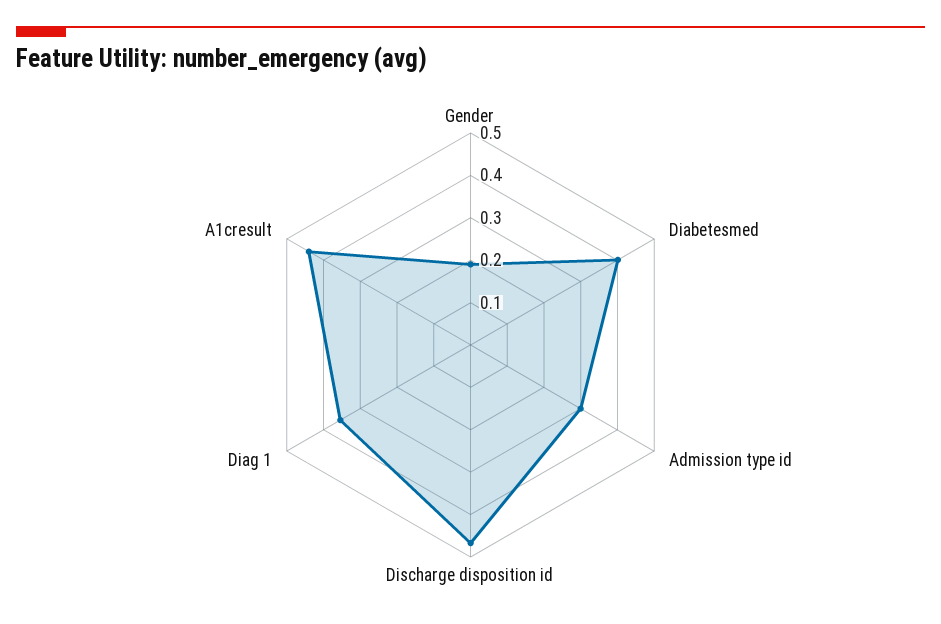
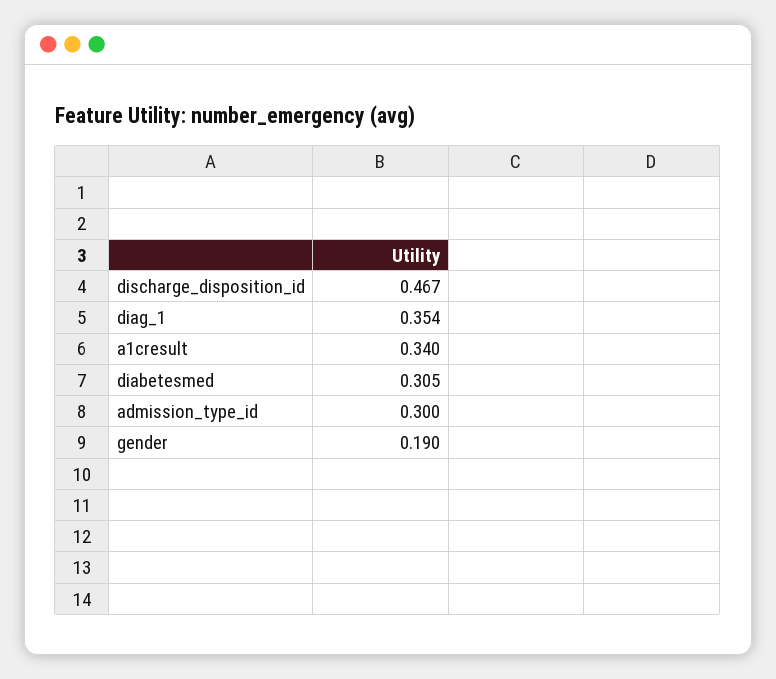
  {
    "Gender": 0.19,
-   "Diabetesmed": 0.4,
+   "Diabetesmed": 0.305,
    "Admission type id": 0.3,
    "Discharge disposition id": 0.467,
    "Diag 1": 0.354,
-   "A1cresult": 0.44
+   "A1cresult": 0.34
  }

